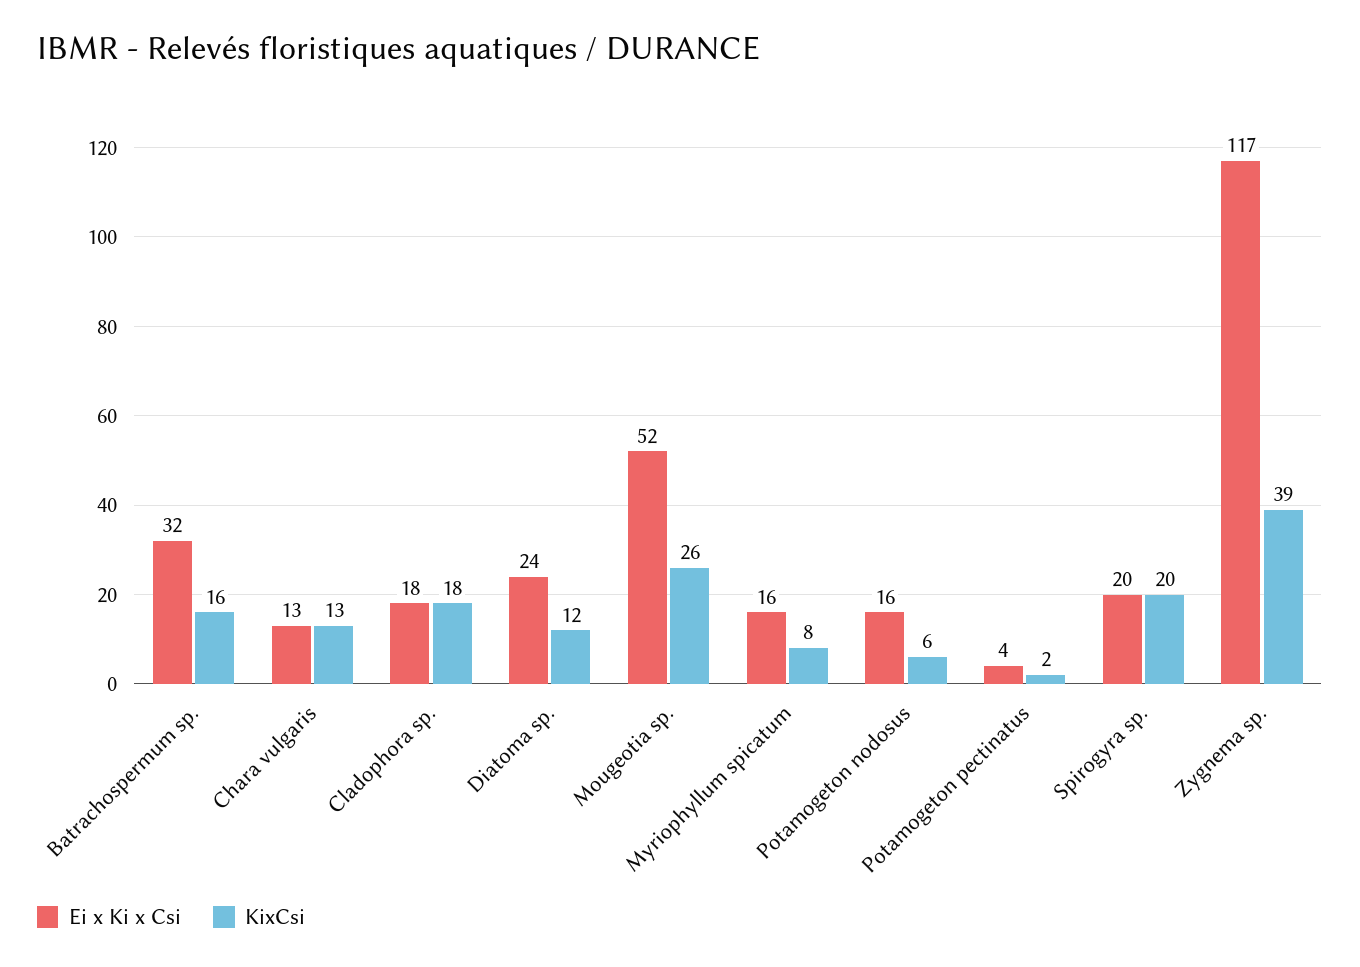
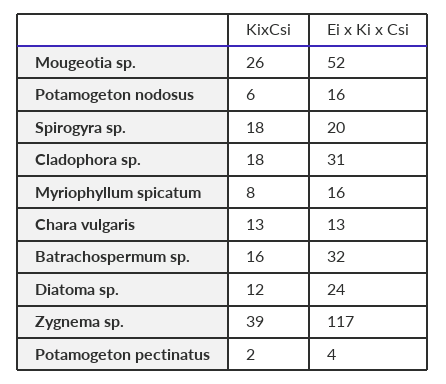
  {
    "Ei x Ki x Csi": {
      "Batrachospermum sp.": 32,
      "Chara vulgaris": 13,
-     "Cladophora sp.": 18,
+     "Cladophora sp.": 31,
      "Diatoma sp.": 24,
      "Mougeotia sp.": 52,
      "Myriophyllum spicatum": 16,
      "Potamogeton nodosus": 16,
      "Potamogeton pectinatus": 4,
      "Spirogyra sp.": 20,
      "Zygnema sp.": 117
    },
    "KixCsi": {
      "Batrachospermum sp.": 16,
      "Chara vulgaris": 13,
      "Cladophora sp.": 18,
      "Diatoma sp.": 12,
      "Mougeotia sp.": 26,
      "Myriophyllum spicatum": 8,
      "Potamogeton nodosus": 6,
      "Potamogeton pectinatus": 2,
-     "Spirogyra sp.": 20,
+     "Spirogyra sp.": 18,
      "Zygnema sp.": 39
    }
  }

